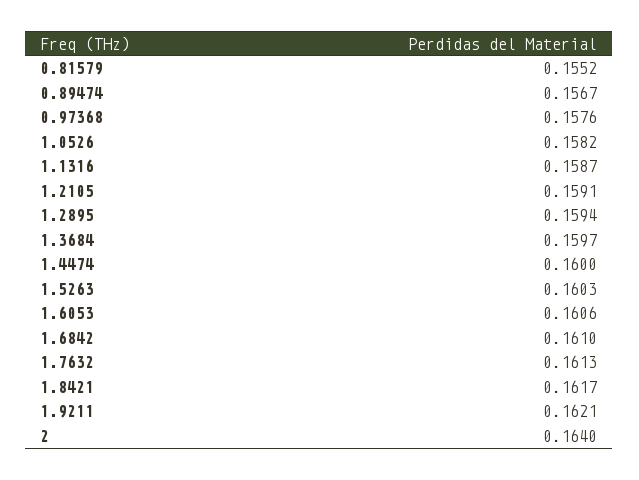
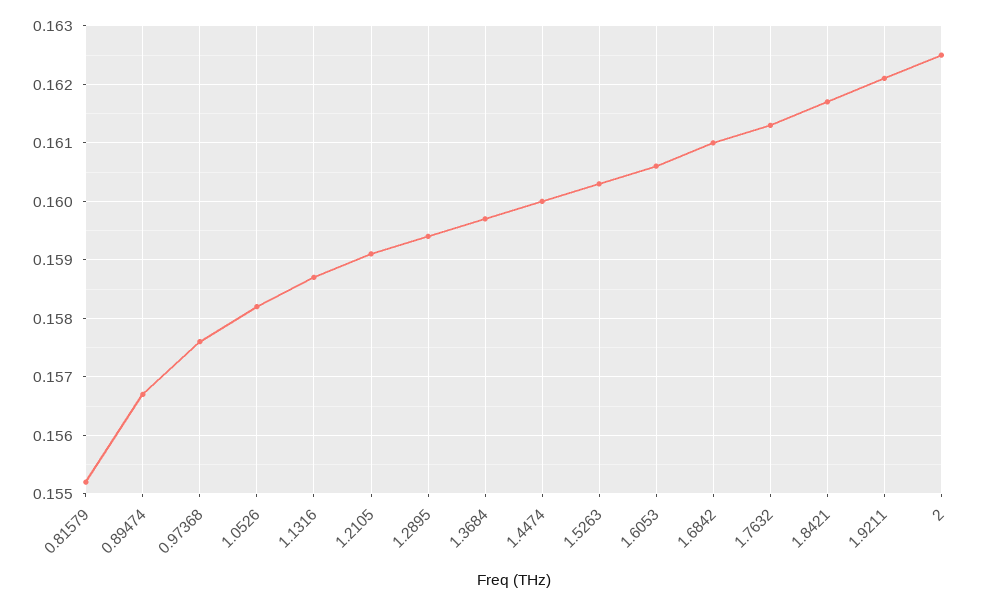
  {
    "0.81579": 0.1552,
    "0.89474": 0.1567,
    "0.97368": 0.1576,
    "1.0526": 0.1582,
    "1.1316": 0.1587,
    "1.2105": 0.1591,
    "1.2895": 0.1594,
    "1.3684": 0.1597,
    "1.4474": 0.16,
    "1.5263": 0.1603,
    "1.6053": 0.1606,
    "1.6842": 0.161,
    "1.7632": 0.1613,
    "1.8421": 0.1617,
    "1.9211": 0.1621,
-   "2": 0.164
+   "2": 0.1625
  }

